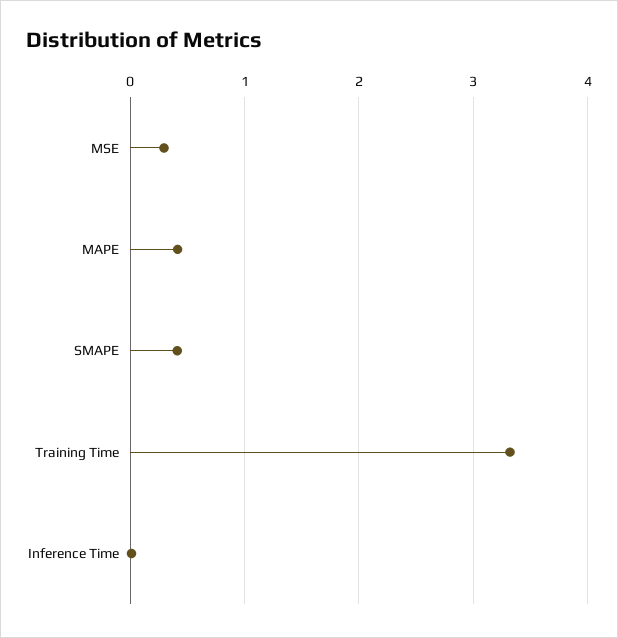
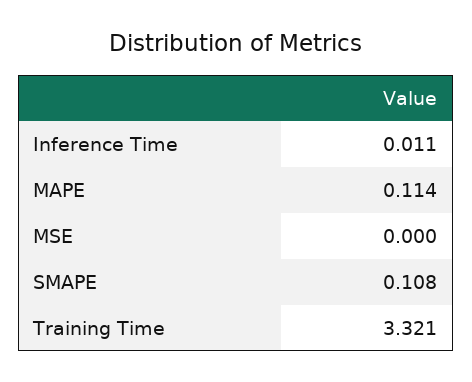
  {
-   "MSE": 0.3,
+   "MSE": 0,
-   "MAPE": 0.4,
+   "MAPE": 0.114,
-   "SMAPE": 0.4,
+   "SMAPE": 0.108,
    "Training Time": 3.321,
    "Inference Time": 0.011
  }

